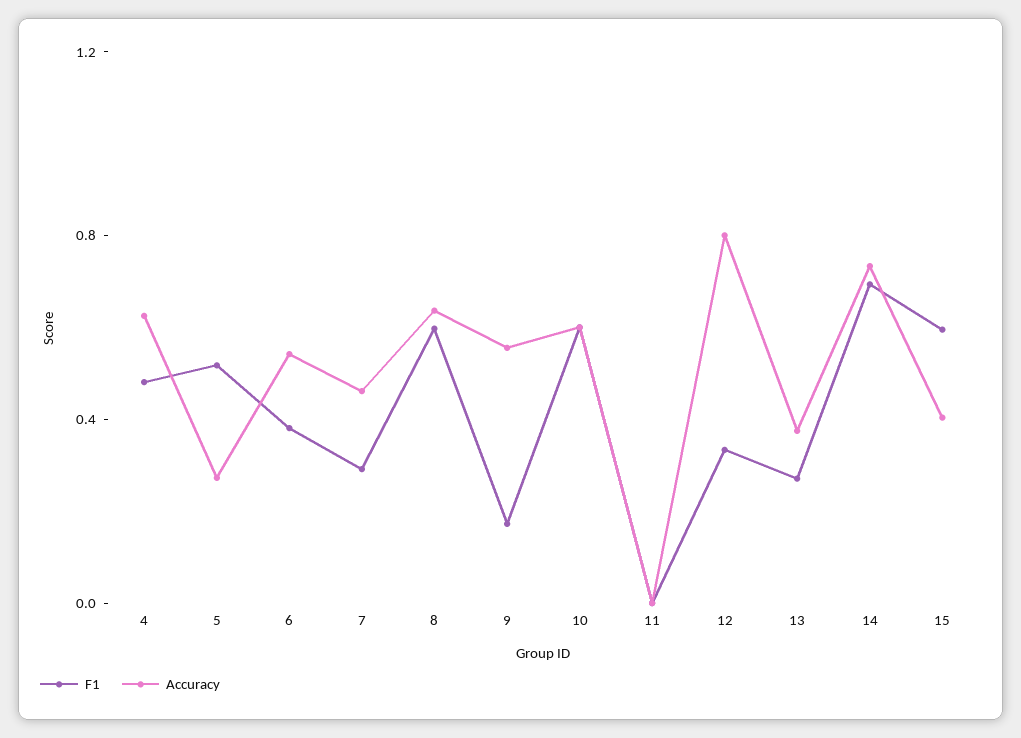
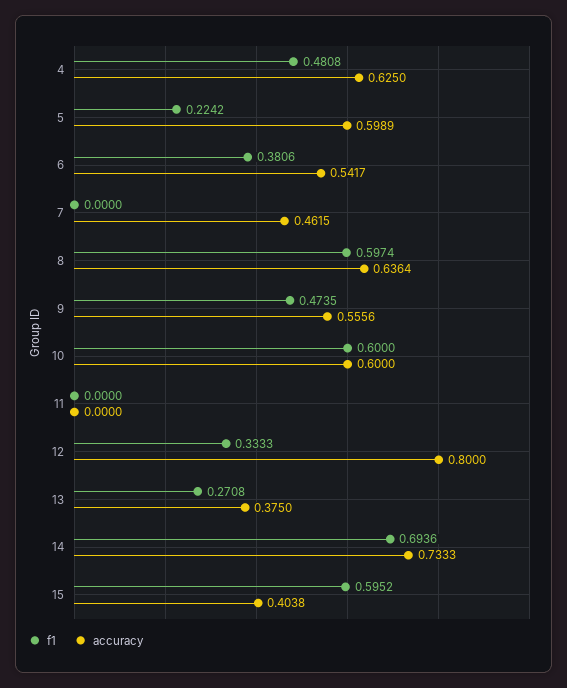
  {
    "F1": {
      "4": 0.4808,
-     "5": 0.5,
+     "5": 0.2242,
      "6": 0.3806,
-     "7": 0.3,
+     "7": 0,
      "8": 0.5974,
-     "9": 0.2,
+     "9": 0.4735,
      "10": 0.6,
      "11": 0,
      "12": 0.3333,
      "13": 0.2708,
      "14": 0.6936,
      "15": 0.5952
    },
    "Accuracy": {
      "4": 0.625,
-     "5": 0.3,
+     "5": 0.5989,
      "6": 0.5417,
      "7": 0.4615,
      "8": 0.6364,
      "9": 0.5556,
      "10": 0.6,
      "11": 0,
      "12": 0.8,
      "13": 0.375,
      "14": 0.7333,
      "15": 0.4038
    }
  }

